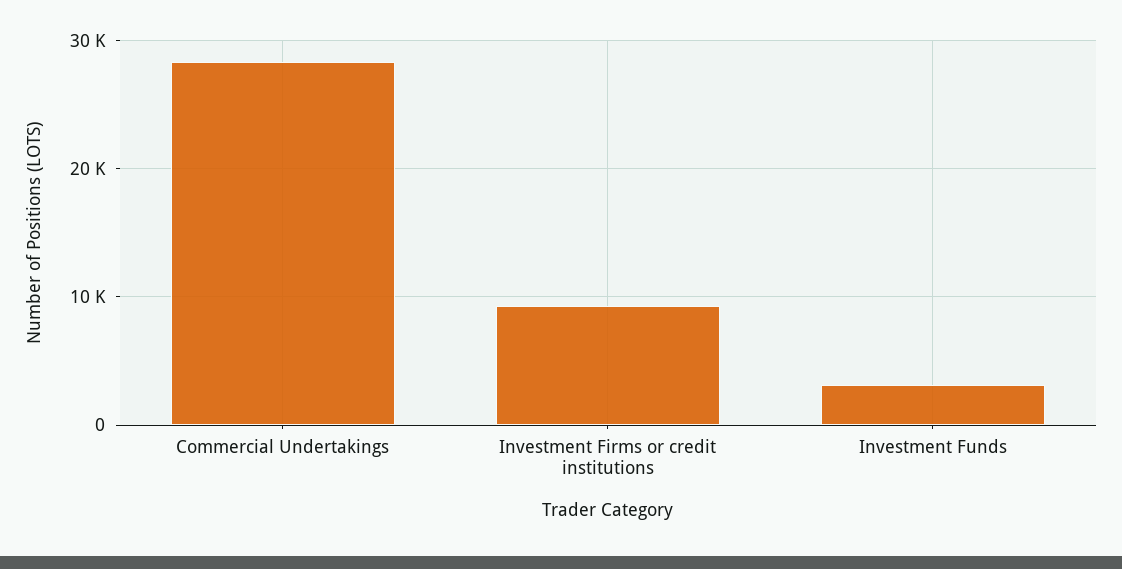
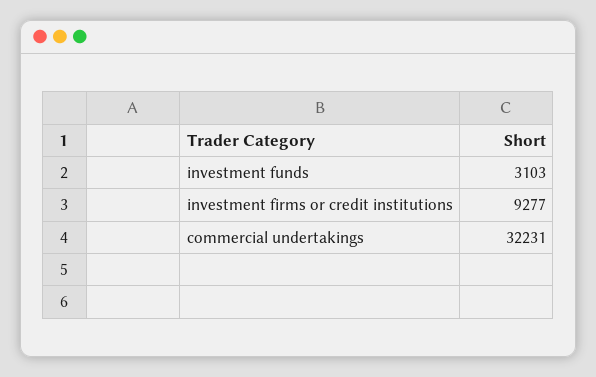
  {
-   "Commercial Undertakings": 28000,
+   "Commercial Undertakings": 32231,
    "Investment Firms or credit institutions": 9277,
    "Investment Funds": 3103
  }

